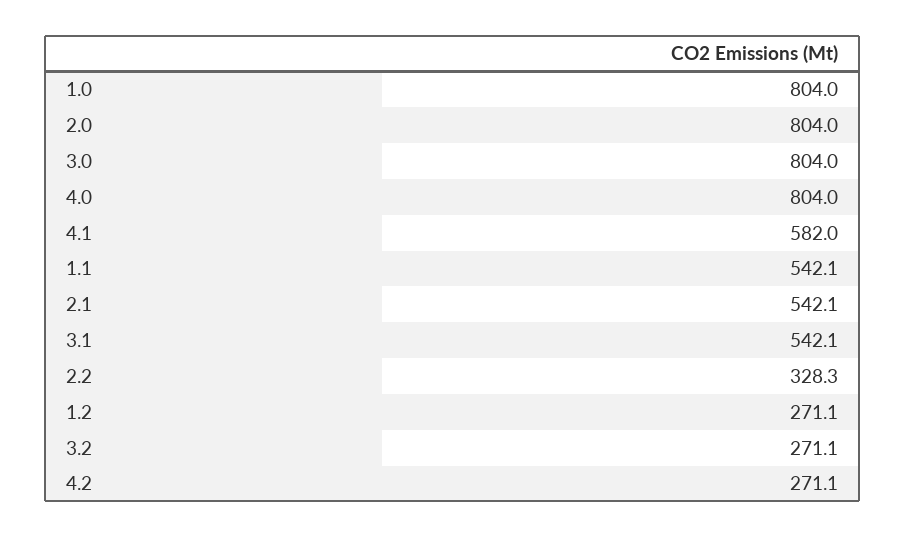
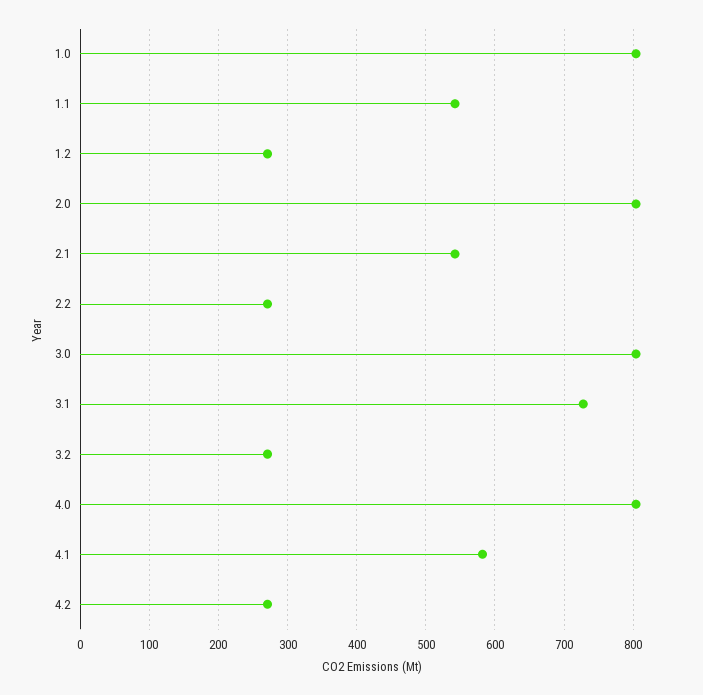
  {
    "1.0": 804,
    "2.0": 804,
    "3.0": 804,
    "4.0": 804,
    "4.1": 582,
    "1.1": 542.1,
    "2.1": 542.1,
-   "3.1": 542.1,
+   "3.1": 730,
-   "2.2": 328.3,
+   "2.2": 270,
    "1.2": 271.1,
    "3.2": 271.1,
    "4.2": 271.1
  }

